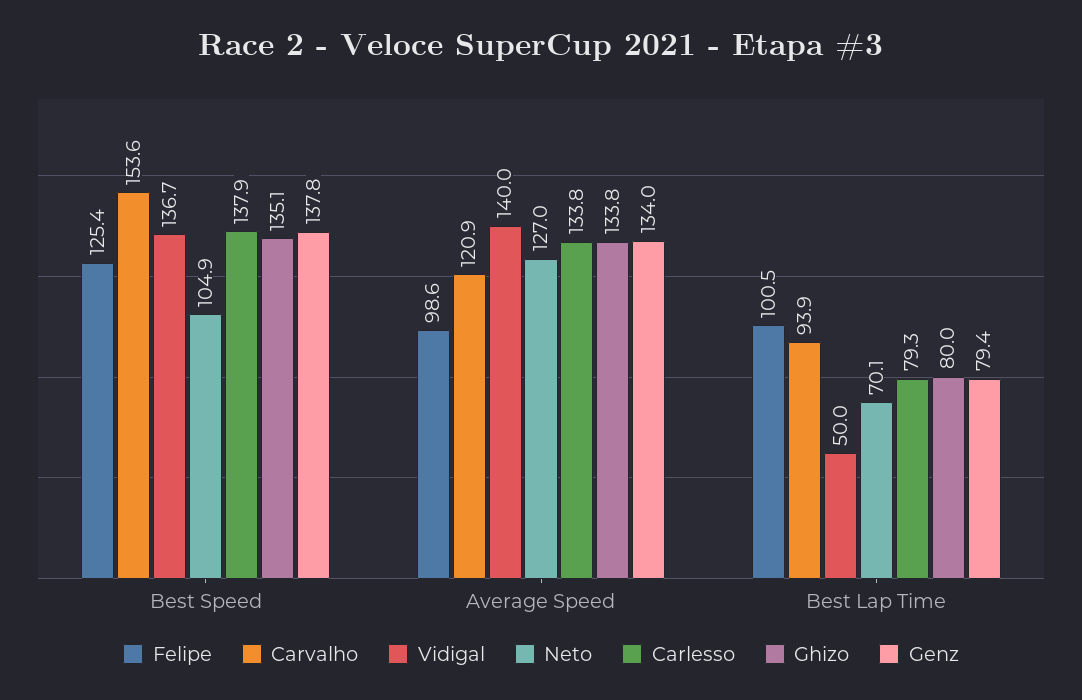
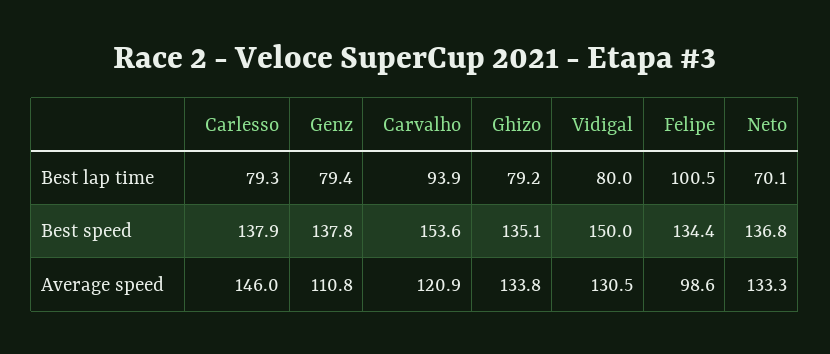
  {
    "Felipe": {
-     "Best Speed": 125.4,
+     "Best Speed": 134.4,
      "Average Speed": 98.6,
      "Best Lap Time": 100.5
    },
    "Carvalho": {
      "Best Speed": 153.6,
      "Average Speed": 120.9,
      "Best Lap Time": 93.9
    },
    "Vidigal": {
-     "Best Speed": 136.7,
+     "Best Speed": 150,
-     "Average Speed": 140,
+     "Average Speed": 130.5,
-     "Best Lap Time": 50
+     "Best Lap Time": 80
    },
    "Neto": {
-     "Best Speed": 104.9,
+     "Best Speed": 136.8,
-     "Average Speed": 127,
+     "Average Speed": 133.3,
      "Best Lap Time": 70.1
    },
    "Carlesso": {
      "Best Speed": 137.9,
-     "Average Speed": 133.8,
+     "Average Speed": 146,
      "Best Lap Time": 79.3
    },
    "Ghizo": {
      "Best Speed": 135.1,
      "Average Speed": 133.8,
-     "Best Lap Time": 80
+     "Best Lap Time": 79.2
    },
    "Genz": {
      "Best Speed": 137.8,
-     "Average Speed": 134,
+     "Average Speed": 110.8,
      "Best Lap Time": 79.4
    }
  }

